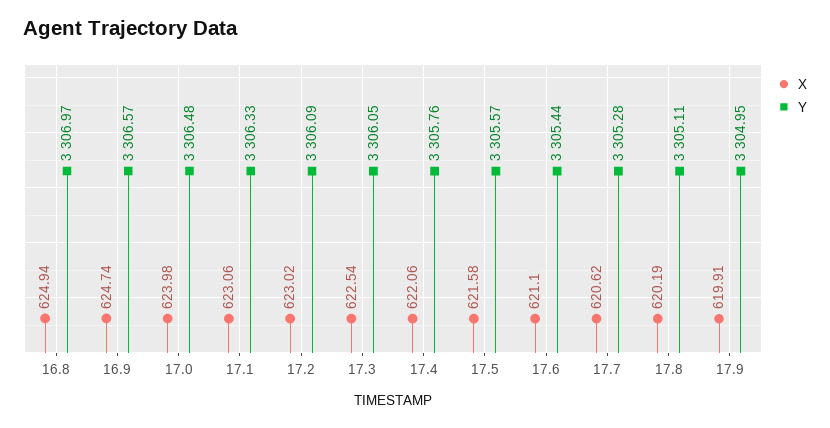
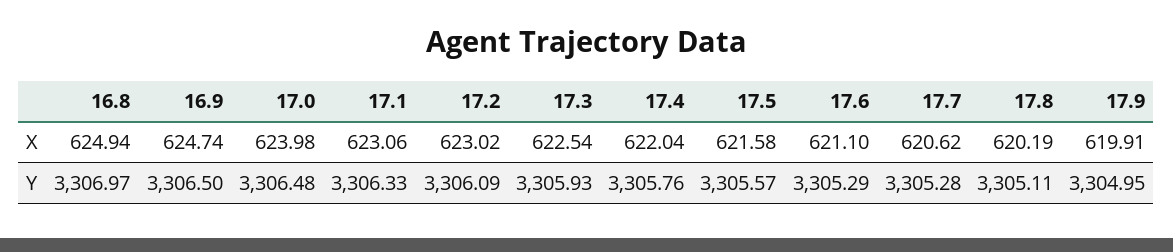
  {
    "X": {
      "16.8": 624.94,
      "16.9": 624.74,
      "17.0": 623.98,
      "17.1": 623.06,
      "17.2": 623.02,
      "17.3": 622.54,
-     "17.4": 622.06,
+     "17.4": 622.04,
      "17.5": 621.58,
      "17.6": 621.1,
      "17.7": 620.62,
      "17.8": 620.19,
      "17.9": 619.91
    },
    "Y": {
      "16.8": 3306.97,
-     "16.9": 3306.57,
+     "16.9": 3306.5,
      "17.0": 3306.48,
      "17.1": 3306.33,
      "17.2": 3306.09,
-     "17.3": 3306.05,
+     "17.3": 3305.93,
      "17.4": 3305.76,
      "17.5": 3305.57,
-     "17.6": 3305.44,
+     "17.6": 3305.29,
      "17.7": 3305.28,
      "17.8": 3305.11,
      "17.9": 3304.95
    }
  }

